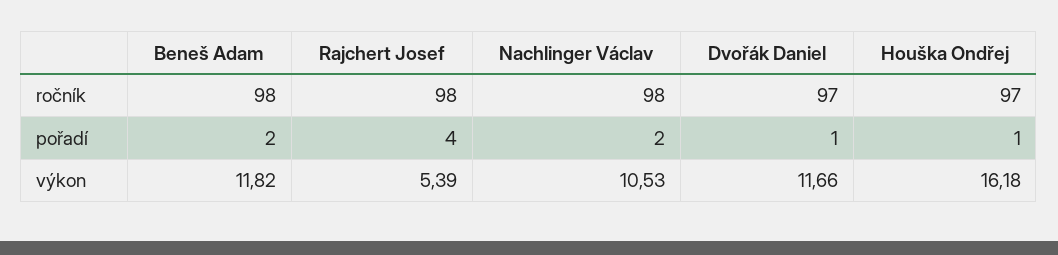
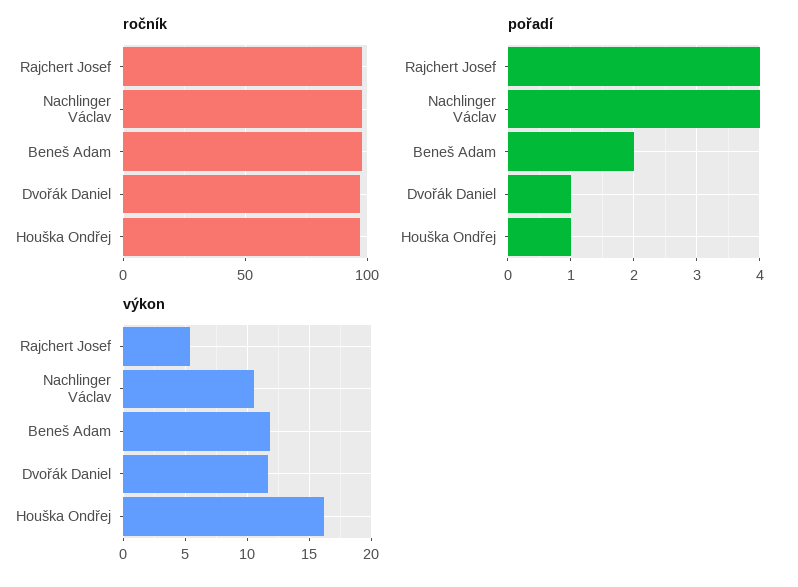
  {
    "ročník": {
      "Beneš Adam": 98,
      "Rajchert Josef": 98,
      "Nachlinger Václav": 98,
      "Dvořák Daniel": 97,
      "Houška Ondřej": 97
    },
    "pořadí": {
      "Beneš Adam": 2,
      "Rajchert Josef": 4,
-     "Nachlinger Václav": 2,
+     "Nachlinger Václav": 4,
      "Dvořák Daniel": 1,
      "Houška Ondřej": 1
    },
    "výkon": {
      "Beneš Adam": 11.82,
      "Rajchert Josef": 5.39,
      "Nachlinger Václav": 10.53,
      "Dvořák Daniel": 11.66,
      "Houška Ondřej": 16.18
    }
  }

